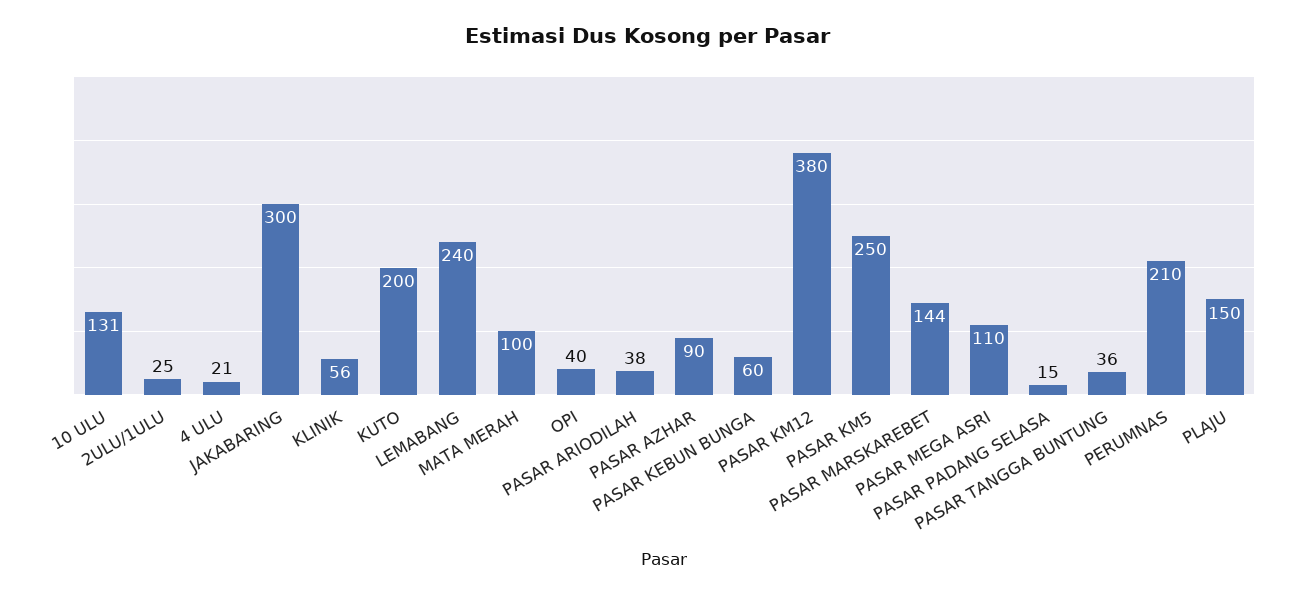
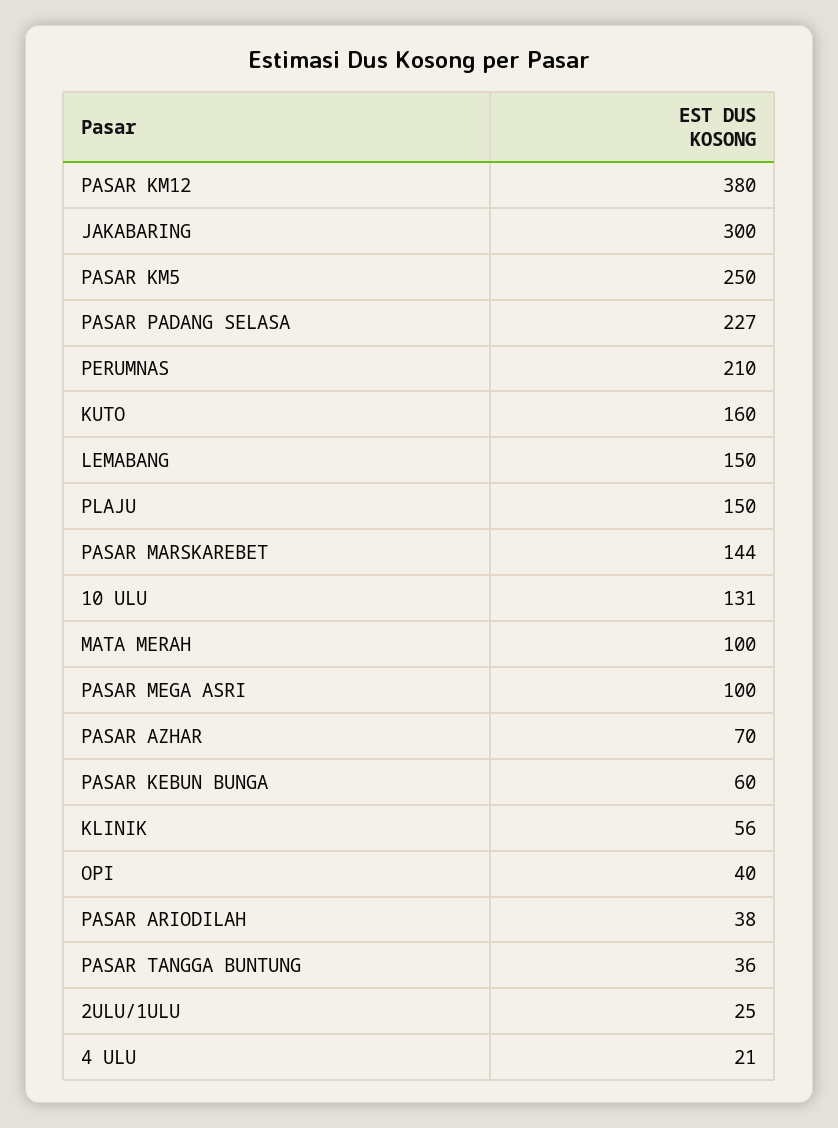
  {
    "10 ULU": 131,
    "2ULU/1ULU": 25,
    "4 ULU": 21,
    "JAKABARING": 300,
    "KLINIK": 56,
-   "KUTO": 200,
+   "KUTO": 160,
-   "LEMABANG": 240,
+   "LEMABANG": 150,
    "MATA MERAH": 100,
    "OPI": 40,
    "PASAR ARIODILAH": 38,
-   "PASAR AZHAR": 90,
+   "PASAR AZHAR": 70,
    "PASAR KEBUN BUNGA": 60,
    "PASAR KM12": 380,
    "PASAR KM5": 250,
    "PASAR MARSKAREBET": 144,
-   "PASAR MEGA ASRI": 110,
+   "PASAR MEGA ASRI": 100,
-   "PASAR PADANG SELASA": 15,
+   "PASAR PADANG SELASA": 227,
    "PASAR TANGGA BUNTUNG": 36,
    "PERUMNAS": 210,
    "PLAJU": 150
  }

